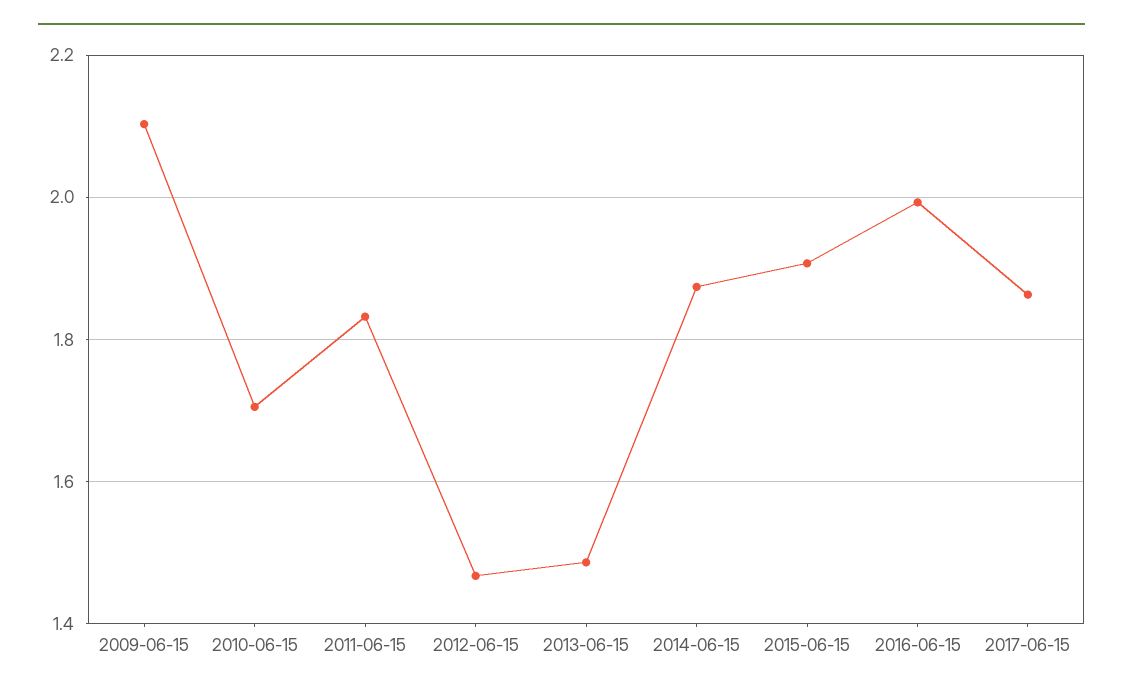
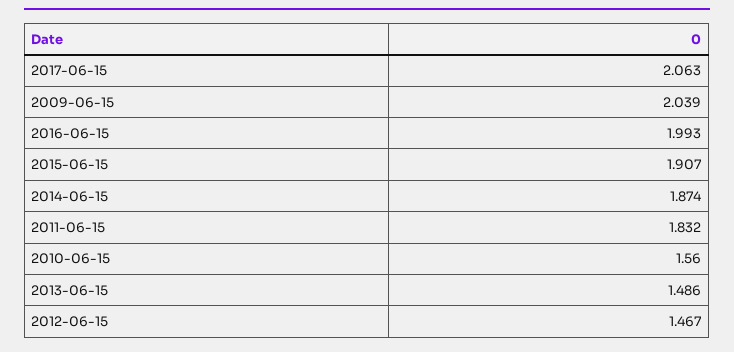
  {
-   "2009-06-15": 2.1,
+   "2009-06-15": 2.039,
-   "2010-06-15": 1.7,
+   "2010-06-15": 1.56,
    "2011-06-15": 1.832,
    "2012-06-15": 1.467,
    "2013-06-15": 1.486,
    "2014-06-15": 1.874,
    "2015-06-15": 1.907,
    "2016-06-15": 1.993,
-   "2017-06-15": 1.86
+   "2017-06-15": 2.063
  }

